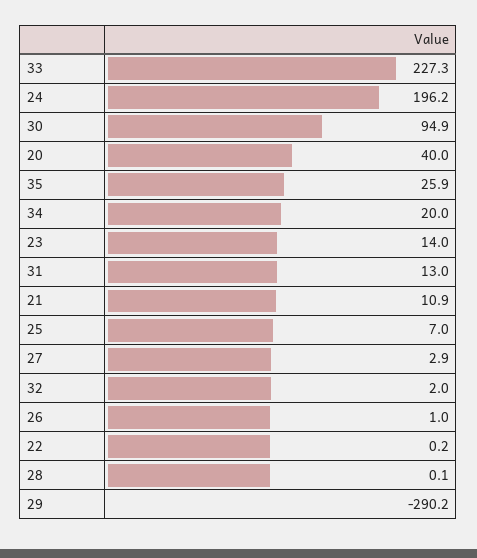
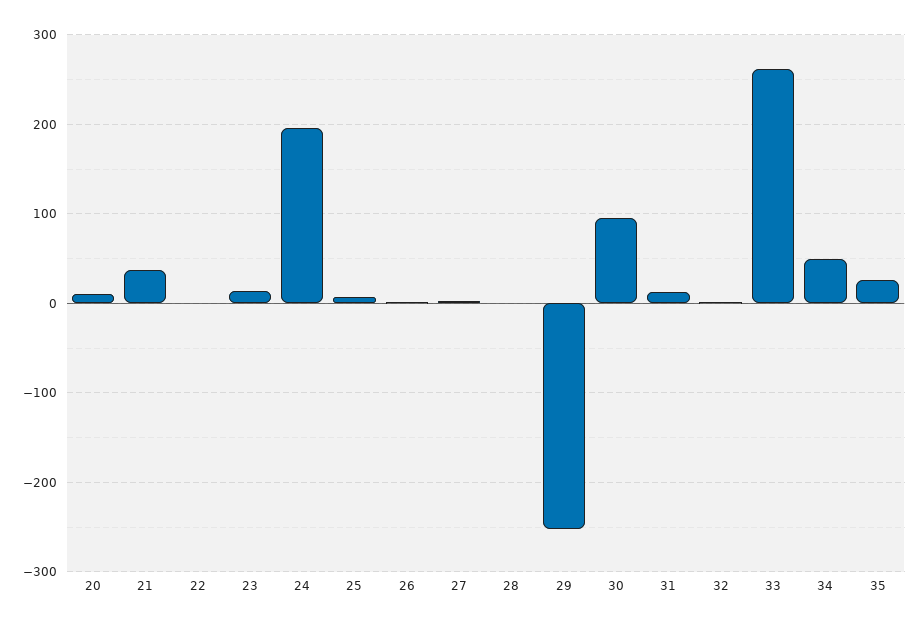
  {
-   "33": 227.3,
+   "33": 260,
    "24": 196.2,
    "30": 94.9,
-   "20": 40,
+   "20": 10,
    "35": 25.9,
-   "34": 20,
+   "34": 50,
    "23": 14,
    "31": 13,
-   "21": 10.9,
+   "21": 40,
    "25": 7,
    "27": 2.9,
    "32": 2,
    "26": 1,
    "22": 0.2,
    "28": 0.1,
-   "29": -290.2
+   "29": -250
  }

